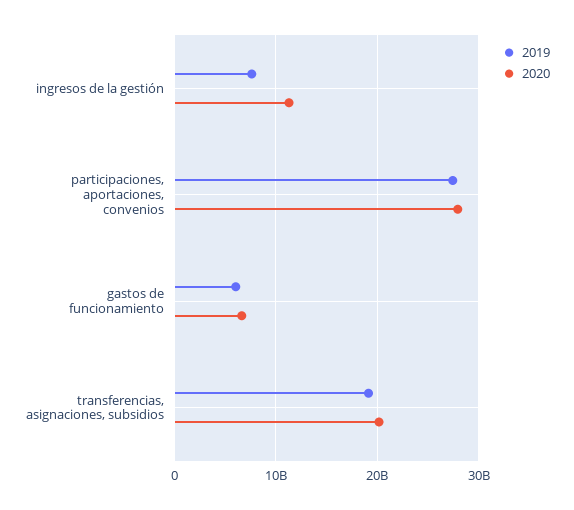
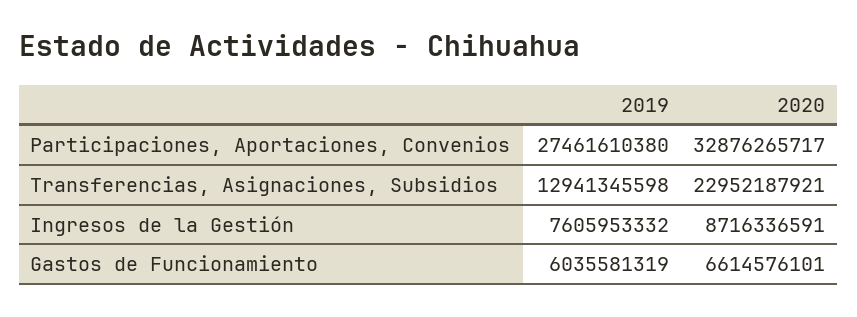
  {
    "2019": {
      "ingresos de la gestión": 7605953332,
      "participaciones, aportaciones, convenios": 27461610380,
      "gastos de funcionamiento": 6035581319,
-     "transferencias, asignaciones, subsidios": 19000000000
+     "transferencias, asignaciones, subsidios": 12941345598
    },
    "2020": {
-     "ingresos de la gestión": 11000000000,
+     "ingresos de la gestión": 8716336591,
-     "participaciones, aportaciones, convenios": 28000000000,
+     "participaciones, aportaciones, convenios": 32876265717,
      "gastos de funcionamiento": 6614576101,
-     "transferencias, asignaciones, subsidios": 20000000000
+     "transferencias, asignaciones, subsidios": 22952187921
    }
  }

